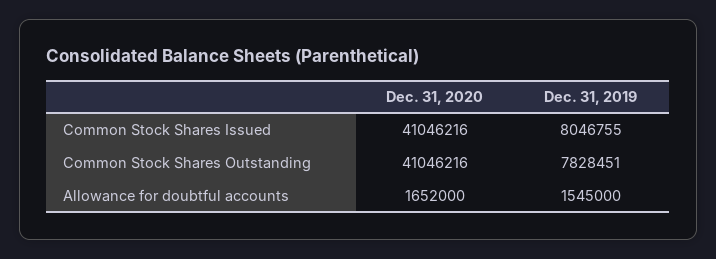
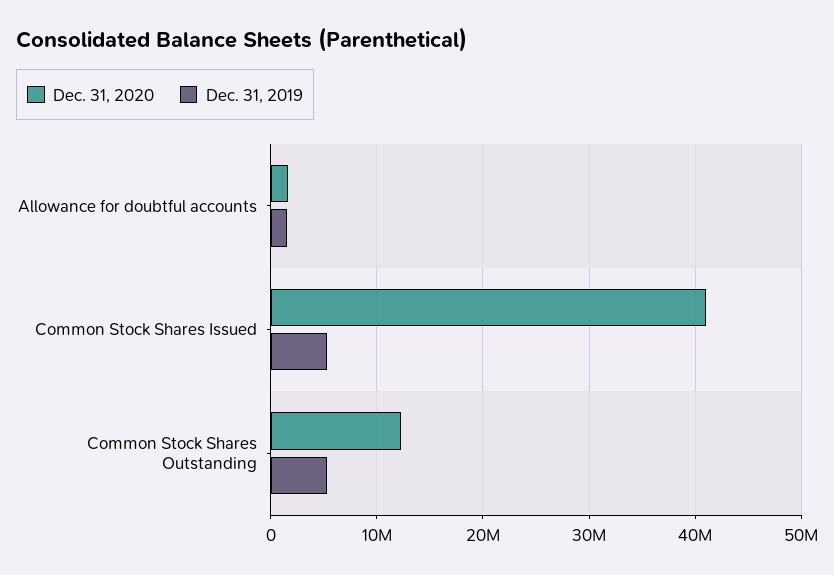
  {
    "Dec. 31, 2020": {
      "Common Stock Shares Issued": 41046216,
-     "Common Stock Shares Outstanding": 41046216,
+     "Common Stock Shares Outstanding": 12000000,
      "Allowance for doubtful accounts": 1652000
    },
    "Dec. 31, 2019": {
-     "Common Stock Shares Issued": 8046755,
+     "Common Stock Shares Issued": 5000000,
-     "Common Stock Shares Outstanding": 7828451,
+     "Common Stock Shares Outstanding": 5000000,
      "Allowance for doubtful accounts": 1545000
    }
  }

